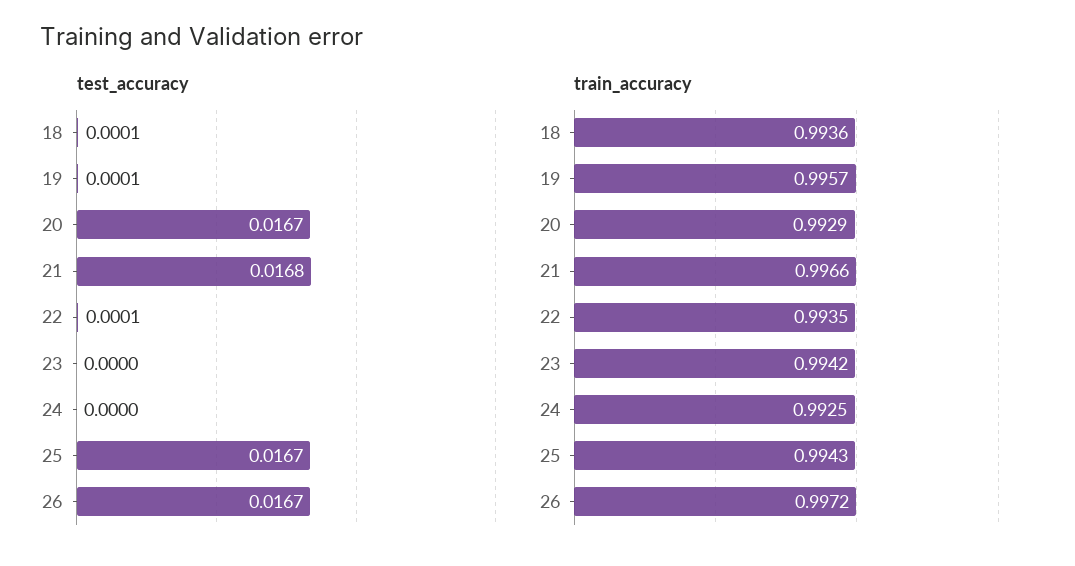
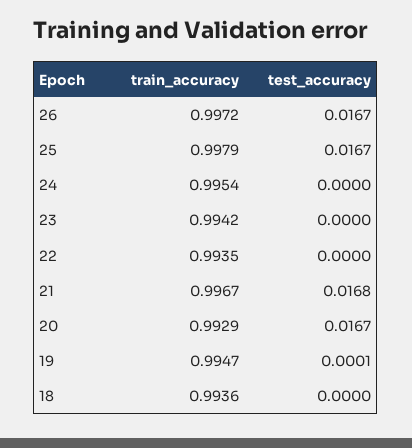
  {
    "test_accuracy": {
-     "18": 0.0001,
+     "18": 0,
      "19": 0.0001,
      "20": 0.0167,
      "21": 0.0168,
-     "22": 0.0001,
+     "22": 0,
      "23": 0,
      "24": 0,
      "25": 0.0167,
      "26": 0.0167
    },
    "train_accuracy": {
      "18": 0.9936,
-     "19": 0.9957,
+     "19": 0.9947,
      "20": 0.9929,
-     "21": 0.9966,
+     "21": 0.9967,
      "22": 0.9935,
      "23": 0.9942,
-     "24": 0.9925,
+     "24": 0.9954,
-     "25": 0.9943,
+     "25": 0.9979,
      "26": 0.9972
    }
  }

